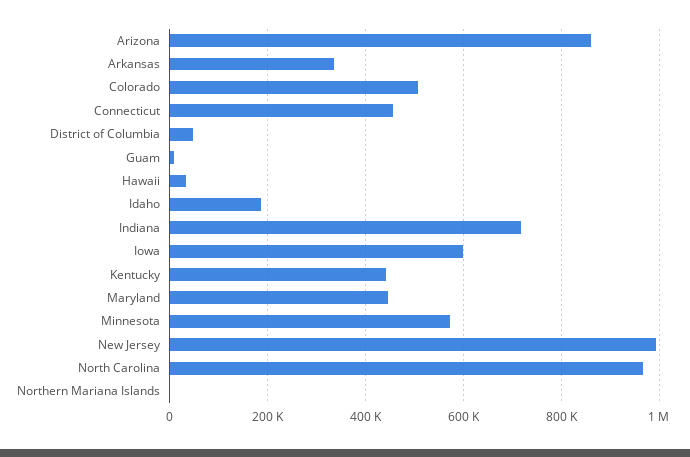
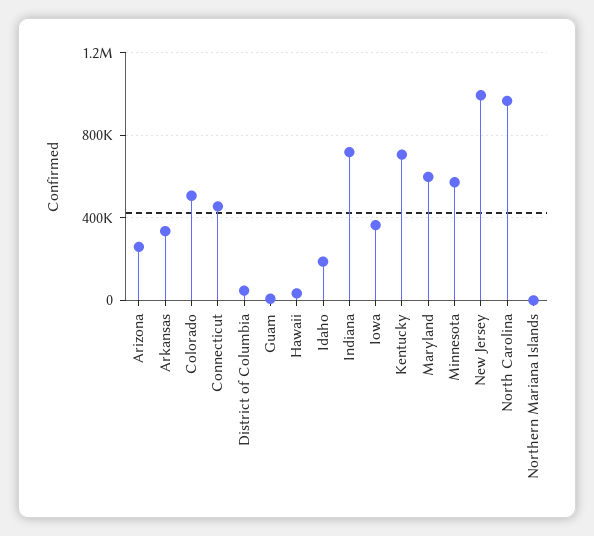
  {
-   "Arizona": 860000,
+   "Arizona": 250000,
    "Arkansas": 340000,
    "Colorado": 500000,
    "Connecticut": 460000,
    "District of Columbia": 40000,
    "Guam": 0,
    "Hawaii": 40000,
    "Idaho": 180000,
    "Indiana": 720000,
-   "Iowa": 600000,
+   "Iowa": 350000,
-   "Kentucky": 440000,
+   "Kentucky": 700000,
-   "Maryland": 440000,
+   "Maryland": 600000,
    "Minnesota": 580000,
    "New Jersey": 1000000,
    "North Carolina": 960000,
    "Northern Mariana Islands": 0
  }

